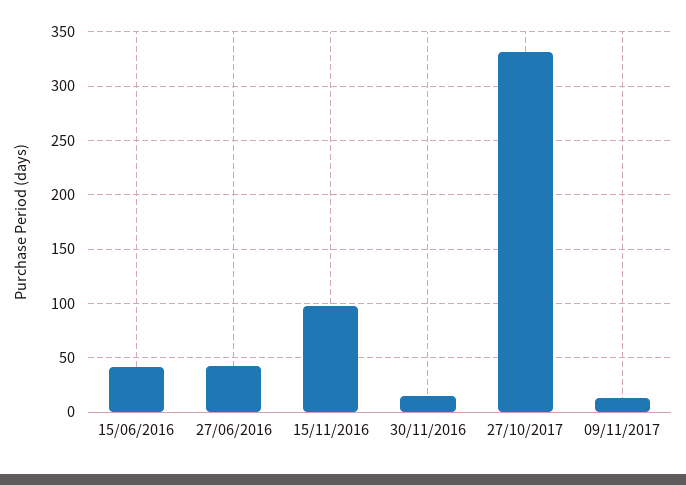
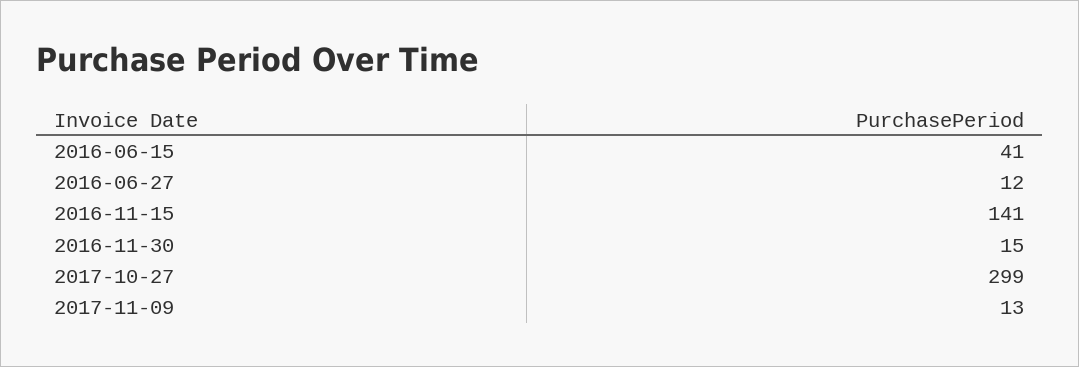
  {
    "15/06/2016": 41,
-   "27/06/2016": 40,
+   "27/06/2016": 12,
-   "15/11/2016": 100,
+   "15/11/2016": 141,
    "30/11/2016": 15,
-   "27/10/2017": 330,
+   "27/10/2017": 299,
    "09/11/2017": 13
  }

